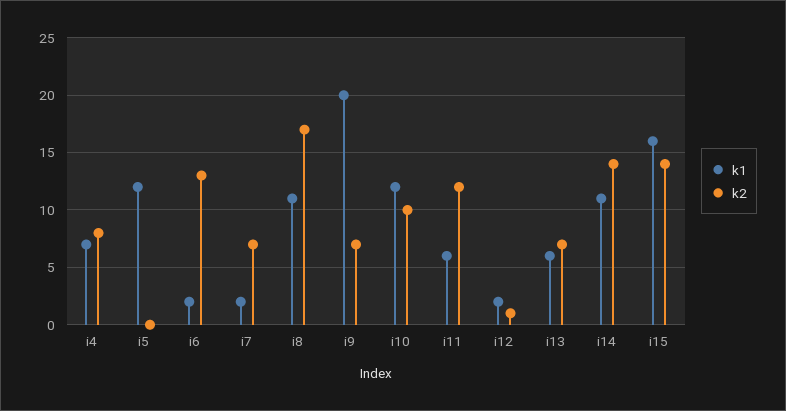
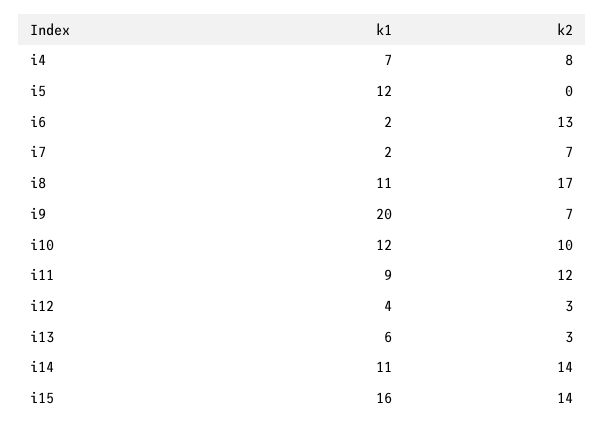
  {
    "k1": {
      "i4": 7,
      "i5": 12,
      "i6": 2,
      "i7": 2,
      "i8": 11,
      "i9": 20,
      "i10": 12,
-     "i11": 6,
+     "i11": 9,
-     "i12": 2,
+     "i12": 4,
      "i13": 6,
      "i14": 11,
      "i15": 16
    },
    "k2": {
      "i4": 8,
      "i5": 0,
      "i6": 13,
      "i7": 7,
      "i8": 17,
      "i9": 7,
      "i10": 10,
      "i11": 12,
-     "i12": 1,
+     "i12": 3,
-     "i13": 7,
+     "i13": 3,
      "i14": 14,
      "i15": 14
    }
  }

